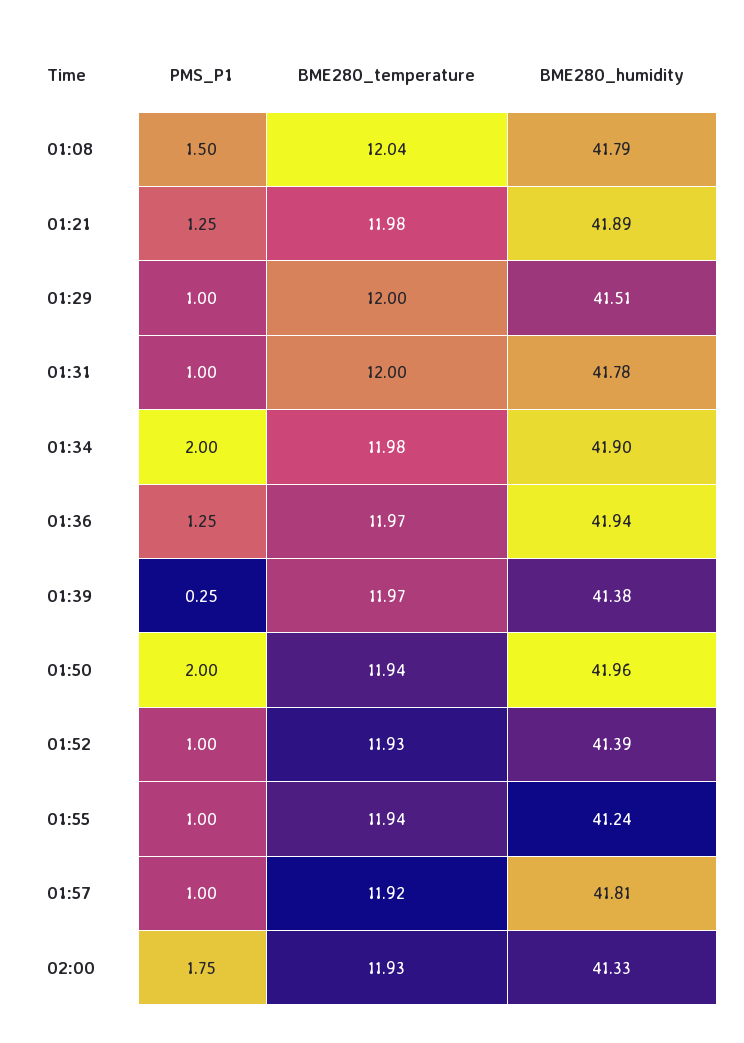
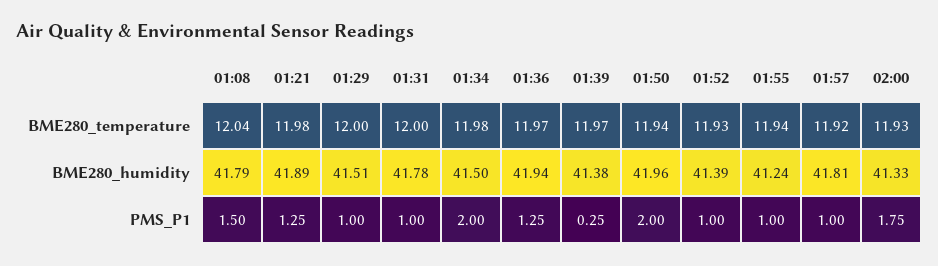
  {
    "PMS_P1": {
      "01:08": 1.5,
      "01:21": 1.25,
      "01:29": 1,
      "01:31": 1,
      "01:34": 2,
      "01:36": 1.25,
      "01:39": 0.25,
      "01:50": 2,
      "01:52": 1,
      "01:55": 1,
      "01:57": 1,
      "02:00": 1.75
    },
    "BME280_temperature": {
      "01:08": 12.04,
      "01:21": 11.98,
      "01:29": 12,
      "01:31": 12,
      "01:34": 11.98,
      "01:36": 11.97,
      "01:39": 11.97,
      "01:50": 11.94,
      "01:52": 11.93,
      "01:55": 11.94,
      "01:57": 11.92,
      "02:00": 11.93
    },
    "BME280_humidity": {
      "01:08": 41.79,
      "01:21": 41.89,
      "01:29": 41.51,
      "01:31": 41.78,
-     "01:34": 41.9,
+     "01:34": 41.5,
      "01:36": 41.94,
      "01:39": 41.38,
      "01:50": 41.96,
      "01:52": 41.39,
      "01:55": 41.24,
      "01:57": 41.81,
      "02:00": 41.33
    }
  }

